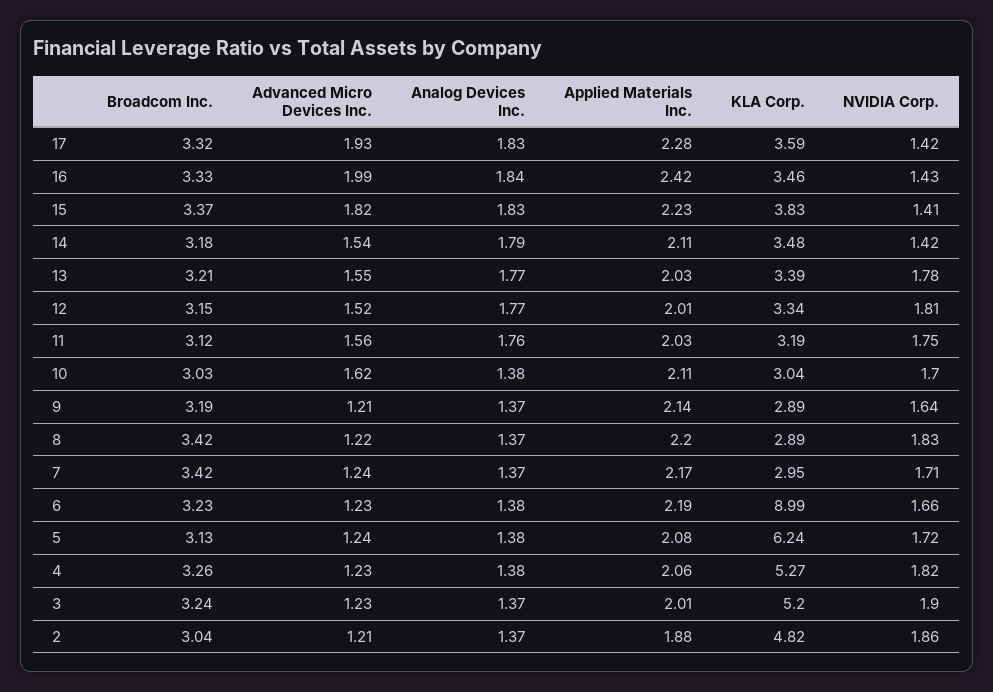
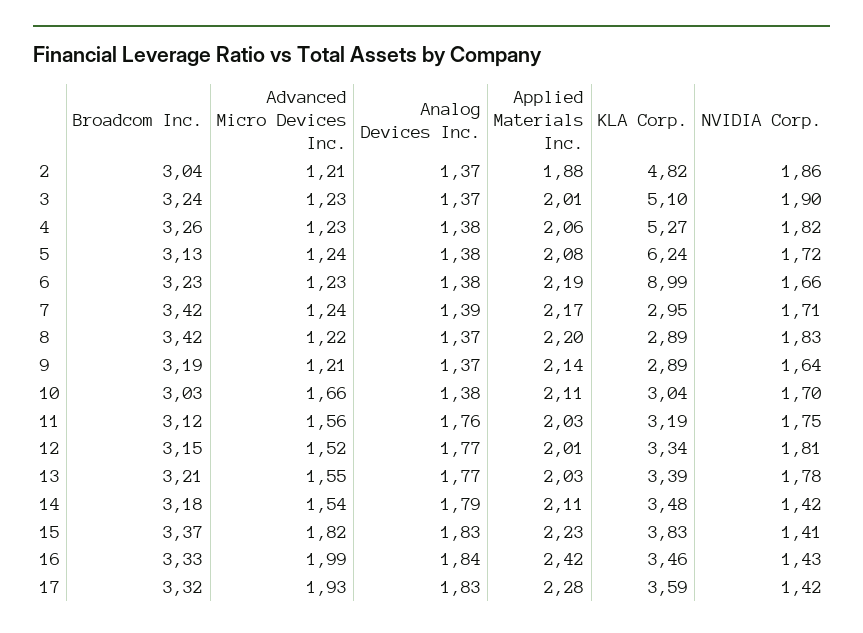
  {
    "Broadcom Inc.": {
      "17": 3.32,
      "16": 3.33,
      "15": 3.37,
      "14": 3.18,
      "13": 3.21,
      "12": 3.15,
      "11": 3.12,
      "10": 3.03,
      "9": 3.19,
      "8": 3.42,
      "7": 3.42,
      "6": 3.23,
      "5": 3.13,
      "4": 3.26,
      "3": 3.24,
      "2": 3.04
    },
    "Advanced Micro Devices Inc.": {
      "17": 1.93,
      "16": 1.99,
      "15": 1.82,
      "14": 1.54,
      "13": 1.55,
      "12": 1.52,
      "11": 1.56,
-     "10": 1.62,
+     "10": 1.66,
      "9": 1.21,
      "8": 1.22,
      "7": 1.24,
      "6": 1.23,
      "5": 1.24,
      "4": 1.23,
      "3": 1.23,
      "2": 1.21
    },
    "Analog Devices Inc.": {
      "17": 1.83,
      "16": 1.84,
      "15": 1.83,
      "14": 1.79,
      "13": 1.77,
      "12": 1.77,
      "11": 1.76,
      "10": 1.38,
      "9": 1.37,
      "8": 1.37,
-     "7": 1.37,
+     "7": 1.39,
      "6": 1.38,
      "5": 1.38,
      "4": 1.38,
      "3": 1.37,
      "2": 1.37
    },
    "Applied Materials Inc.": {
      "17": 2.28,
      "16": 2.42,
      "15": 2.23,
      "14": 2.11,
      "13": 2.03,
      "12": 2.01,
      "11": 2.03,
      "10": 2.11,
      "9": 2.14,
      "8": 2.2,
      "7": 2.17,
      "6": 2.19,
      "5": 2.08,
      "4": 2.06,
      "3": 2.01,
      "2": 1.88
    },
    "KLA Corp.": {
      "17": 3.59,
      "16": 3.46,
      "15": 3.83,
      "14": 3.48,
      "13": 3.39,
      "12": 3.34,
      "11": 3.19,
      "10": 3.04,
      "9": 2.89,
      "8": 2.89,
      "7": 2.95,
      "6": 8.99,
      "5": 6.24,
      "4": 5.27,
-     "3": 5.2,
+     "3": 5.1,
      "2": 4.82
    },
    "NVIDIA Corp.": {
      "17": 1.42,
      "16": 1.43,
      "15": 1.41,
      "14": 1.42,
      "13": 1.78,
      "12": 1.81,
      "11": 1.75,
      "10": 1.7,
      "9": 1.64,
      "8": 1.83,
      "7": 1.71,
      "6": 1.66,
      "5": 1.72,
      "4": 1.82,
      "3": 1.9,
      "2": 1.86
    }
  }

